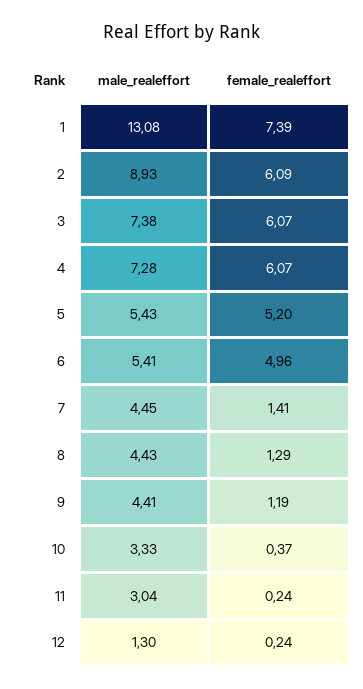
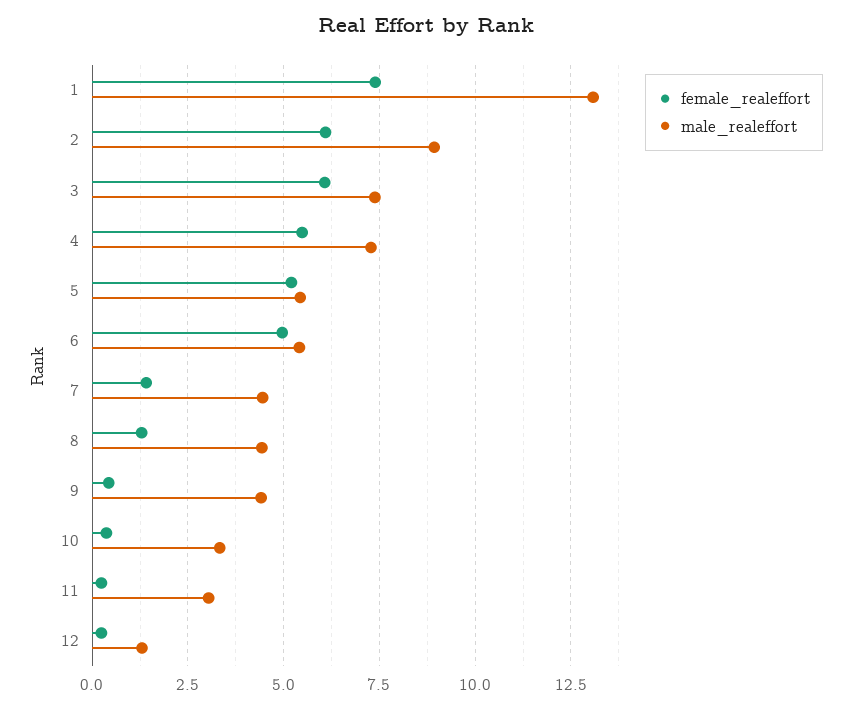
  {
    "male_realeffort": {
      "1": 13.08,
      "2": 8.93,
      "3": 7.38,
      "4": 7.28,
      "5": 5.43,
      "6": 5.41,
      "7": 4.45,
      "8": 4.43,
      "9": 4.41,
      "10": 3.33,
      "11": 3.04,
      "12": 1.3
    },
    "female_realeffort": {
      "1": 7.39,
      "2": 6.09,
      "3": 6.07,
-     "4": 6.07,
+     "4": 5.5,
      "5": 5.2,
      "6": 4.96,
      "7": 1.41,
      "8": 1.29,
-     "9": 1.19,
+     "9": 0.5,
      "10": 0.37,
      "11": 0.24,
      "12": 0.24
    }
  }

